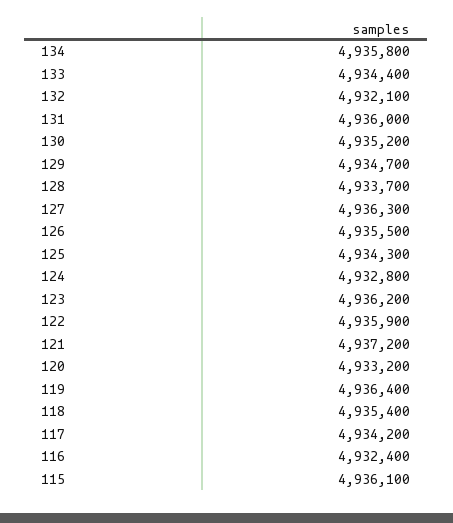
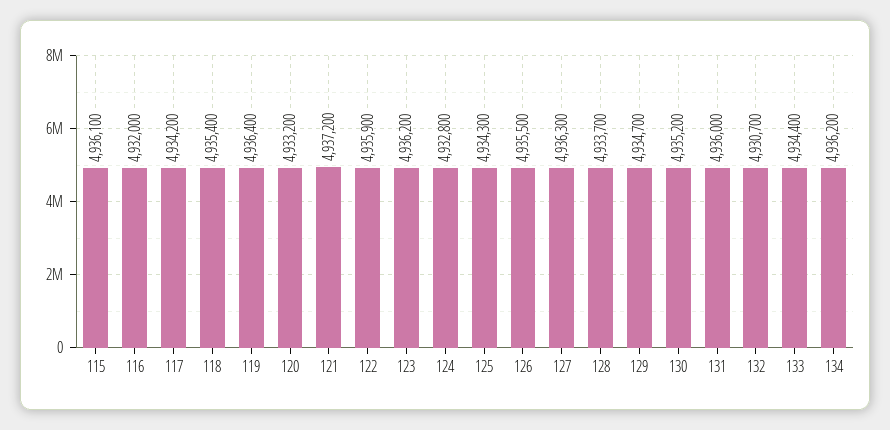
  {
-   "134": 4935800,
+   "134": 4936200,
    "133": 4934400,
-   "132": 4932100,
+   "132": 4930700,
    "131": 4936000,
    "130": 4935200,
    "129": 4934700,
    "128": 4933700,
    "127": 4936300,
    "126": 4935500,
    "125": 4934300,
    "124": 4932800,
    "123": 4936200,
    "122": 4935900,
    "121": 4937200,
    "120": 4933200,
    "119": 4936400,
    "118": 4935400,
    "117": 4934200,
-   "116": 4932400,
+   "116": 4932000,
    "115": 4936100
  }

